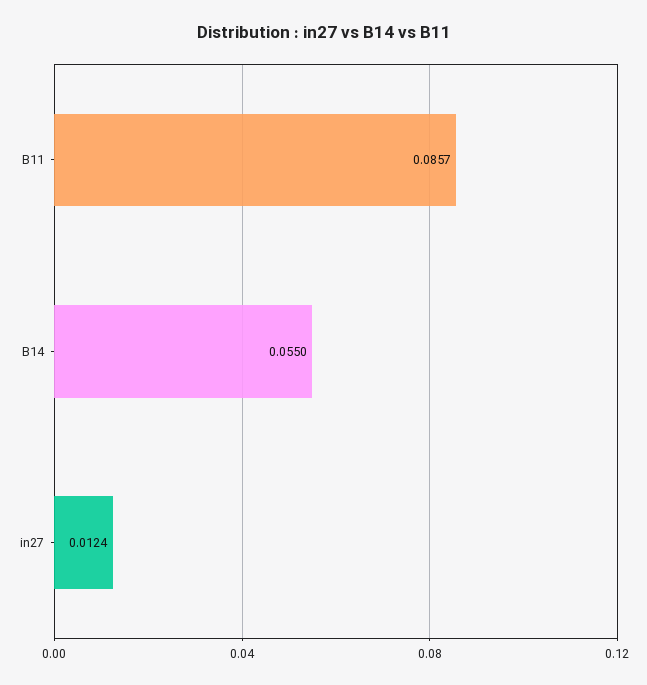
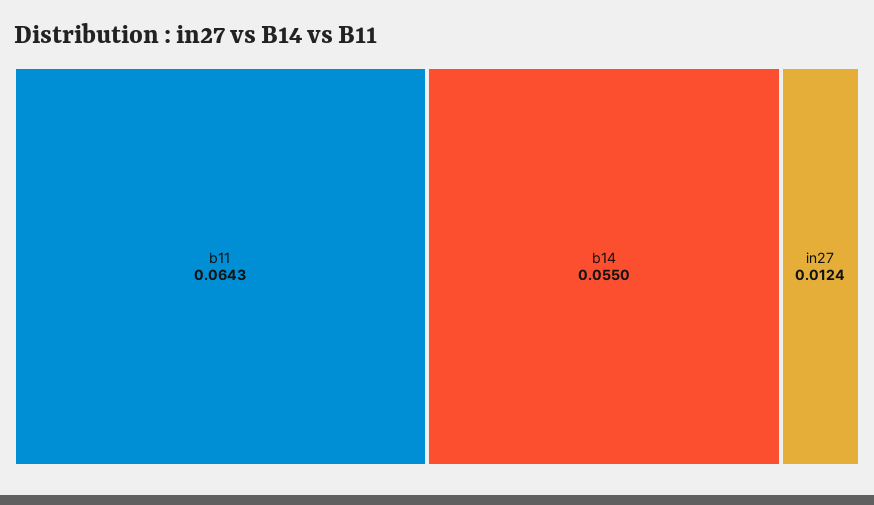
  {
-   "B11": 0.0857,
+   "B11": 0.0643,
    "B14": 0.055,
    "in27": 0.0124
  }

